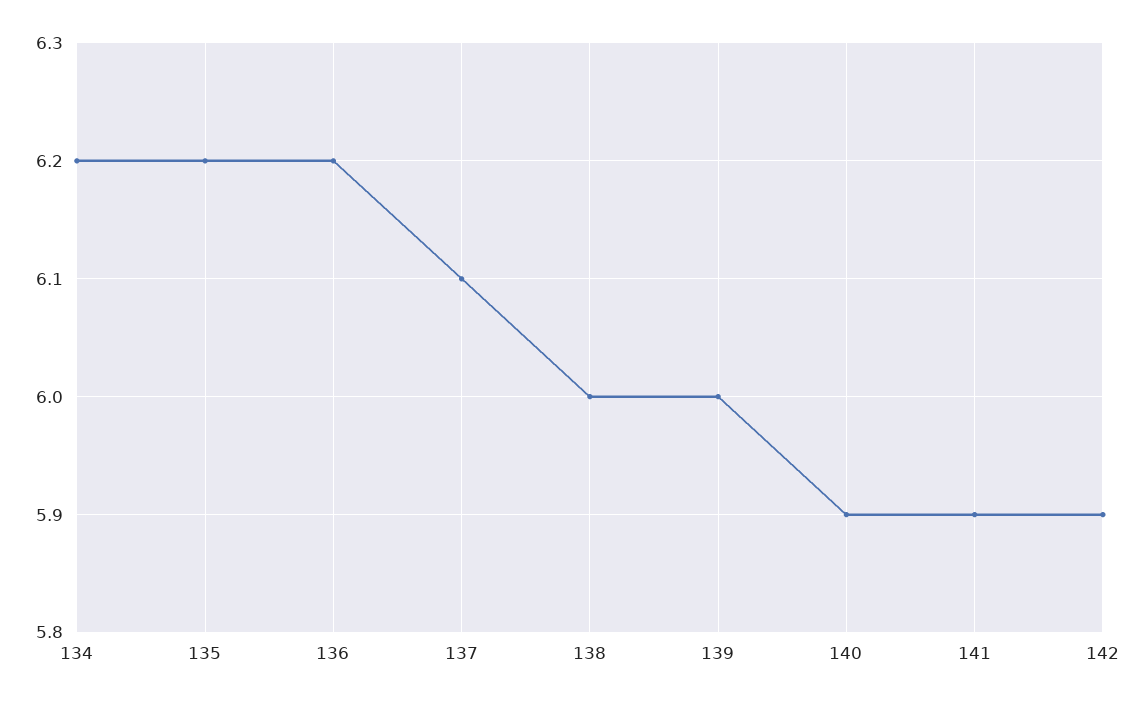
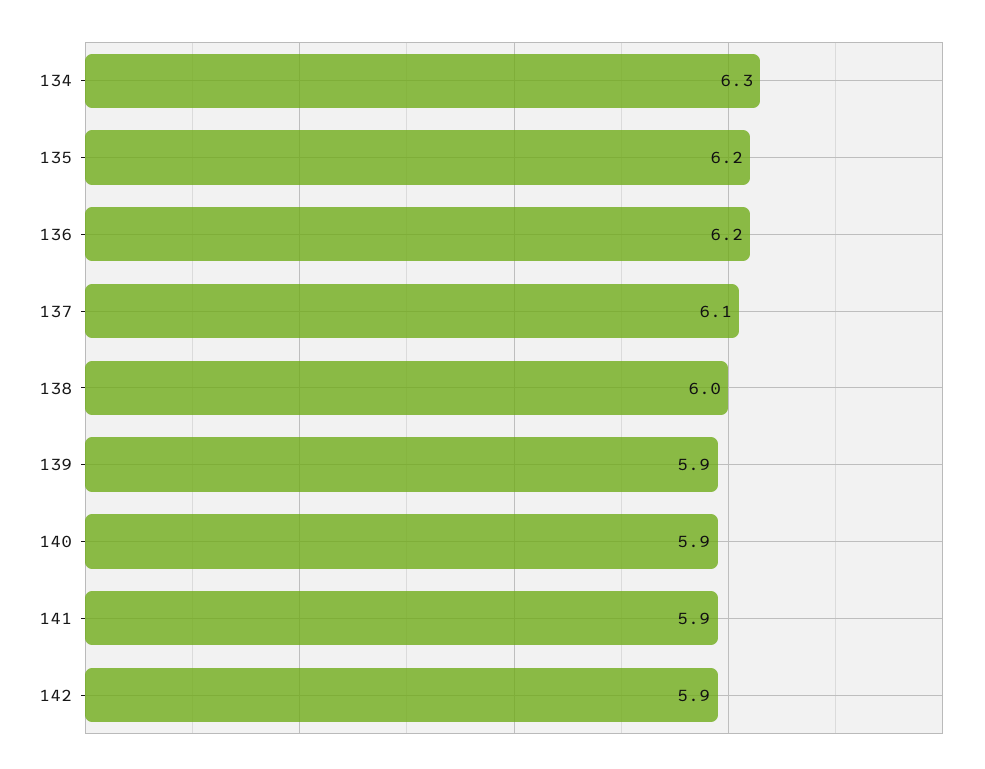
  {
-   "134": 6.2,
+   "134": 6.3,
    "135": 6.2,
    "136": 6.2,
    "137": 6.1,
    "138": 6,
-   "139": 6,
+   "139": 5.9,
    "140": 5.9,
    "141": 5.9,
    "142": 5.9
  }

